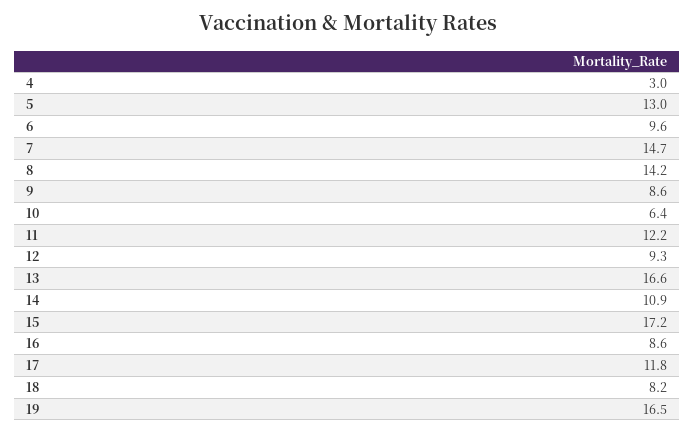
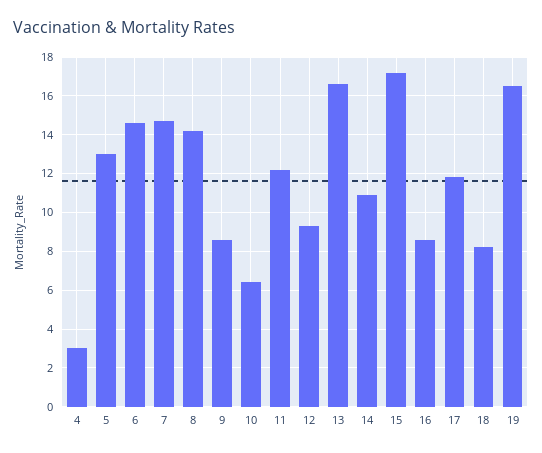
  {
    "4": 3,
    "5": 13,
-   "6": 9.6,
+   "6": 14.5,
    "7": 14.7,
    "8": 14.2,
    "9": 8.6,
    "10": 6.4,
    "11": 12.2,
    "12": 9.3,
    "13": 16.6,
    "14": 10.9,
    "15": 17.2,
    "16": 8.6,
    "17": 11.8,
    "18": 8.2,
    "19": 16.5
  }

